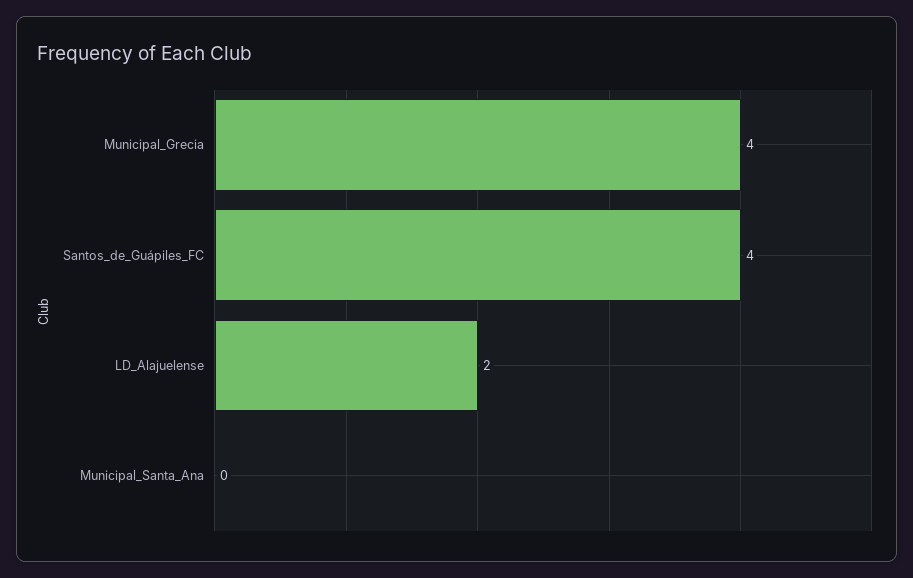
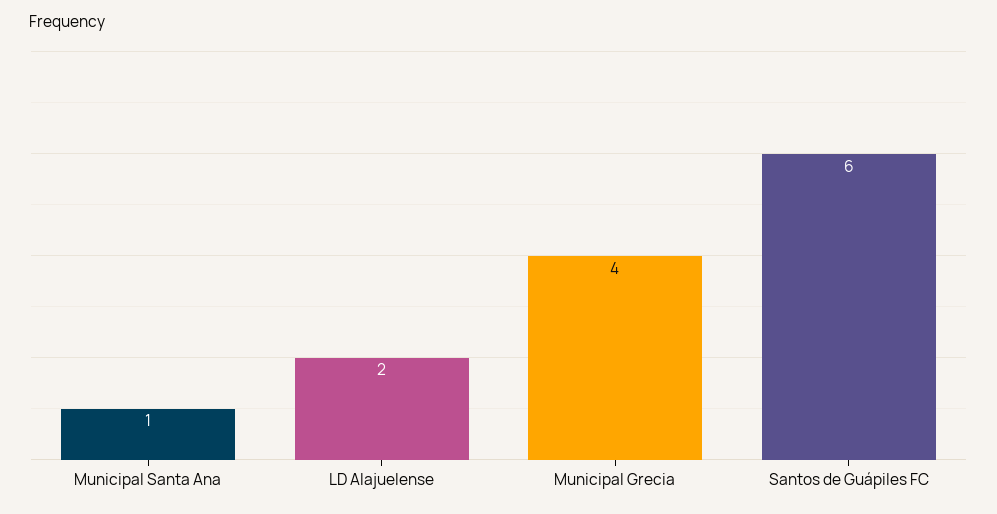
  {
    "Municipal_Grecia": 4,
-   "Santos_de_Guápiles_FC": 4,
+   "Santos_de_Guápiles_FC": 6,
    "LD_Alajuelense": 2,
-   "Municipal_Santa_Ana": 0
+   "Municipal_Santa_Ana": 1
  }

